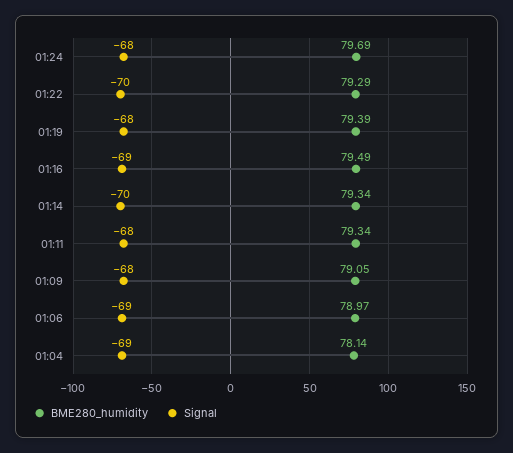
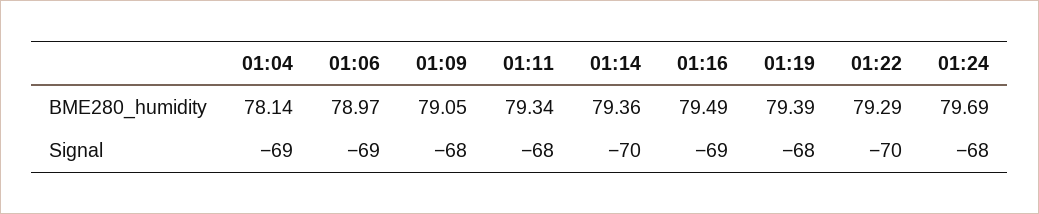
  {
    "BME280_humidity": {
      "01:24": 79.69,
      "01:22": 79.29,
      "01:19": 79.39,
      "01:16": 79.49,
-     "01:14": 79.34,
+     "01:14": 79.36,
      "01:11": 79.34,
      "01:09": 79.05,
      "01:06": 78.97,
      "01:04": 78.14
    },
    "Signal": {
      "01:24": -68,
      "01:22": -70,
      "01:19": -68,
      "01:16": -69,
      "01:14": -70,
      "01:11": -68,
      "01:09": -68,
      "01:06": -69,
      "01:04": -69
    }
  }

